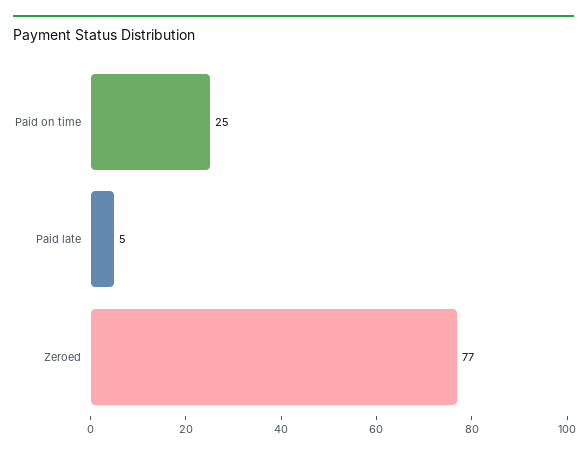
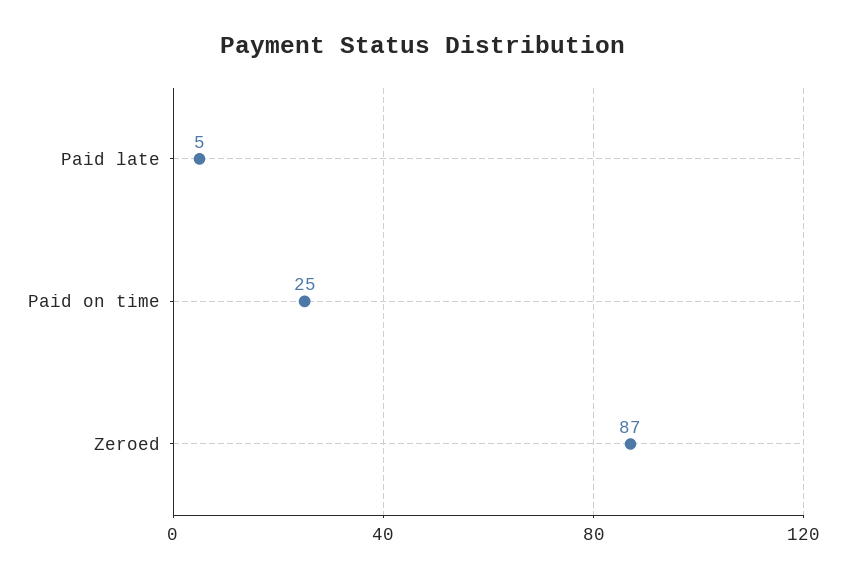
  {
    "Paid on time": 25,
    "Paid late": 5,
-   "Zeroed": 77
+   "Zeroed": 87
  }

